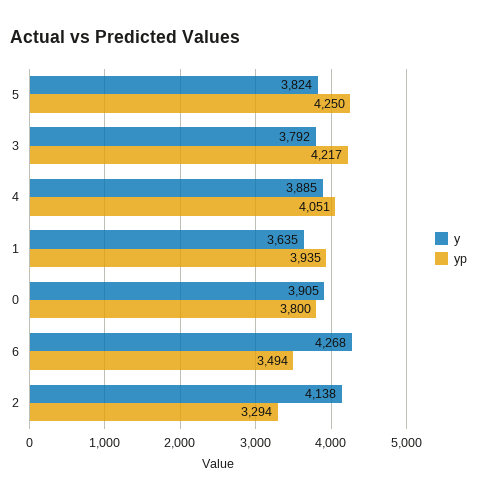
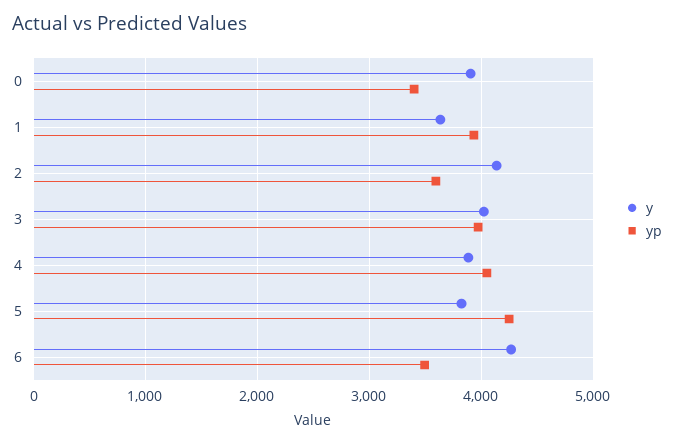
  {
    "y": {
      "5": 3824,
-     "3": 3792,
+     "3": 4000,
      "4": 3885,
      "1": 3635,
      "0": 3905,
      "6": 4268,
      "2": 4138
    },
    "yp": {
      "5": 4250,
-     "3": 4217,
+     "3": 4000,
      "4": 4051,
      "1": 3935,
-     "0": 3800,
+     "0": 3400,
      "6": 3494,
-     "2": 3294
+     "2": 3600
    }
  }

